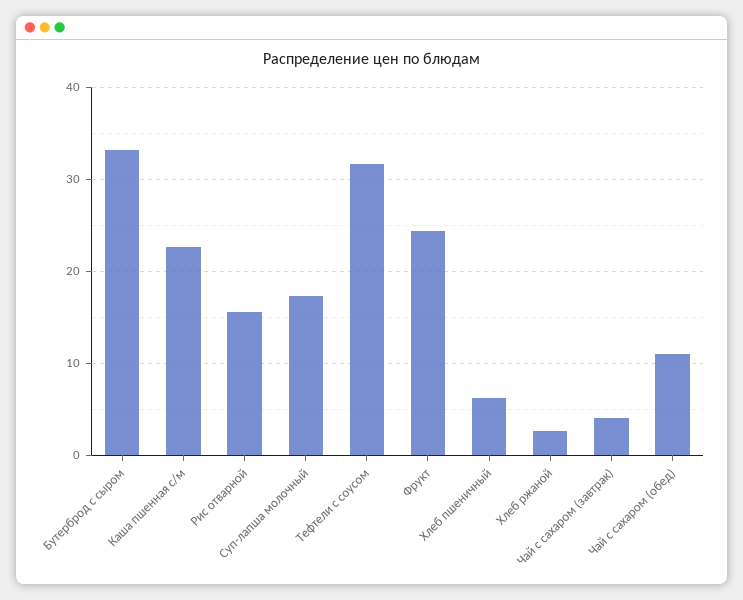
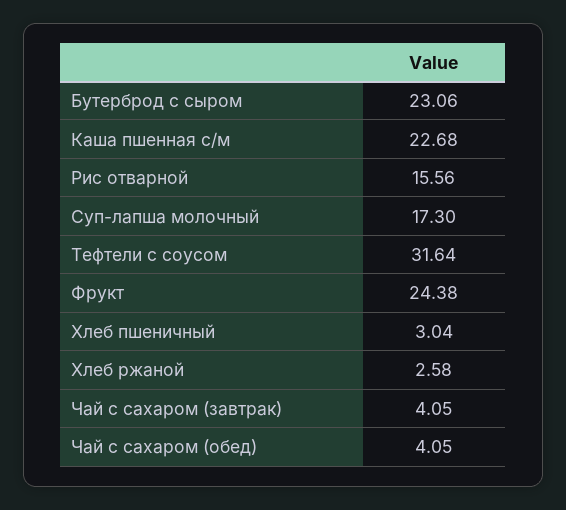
  {
-   "Бутерброд с сыром": 33,
+   "Бутерброд с сыром": 23.06,
    "Каша пшенная с/м": 22.68,
    "Рис отварной": 15.56,
    "Суп-лапша молочный": 17.3,
    "Тефтели с соусом": 31.64,
    "Фрукт": 24.38,
-   "Хлеб пшеничный": 6,
+   "Хлеб пшеничный": 3.04,
    "Хлеб ржаной": 2.58,
    "Чай с сахаром (завтрак)": 4.05,
-   "Чай с сахаром (обед)": 11
+   "Чай с сахаром (обед)": 4.05
  }

